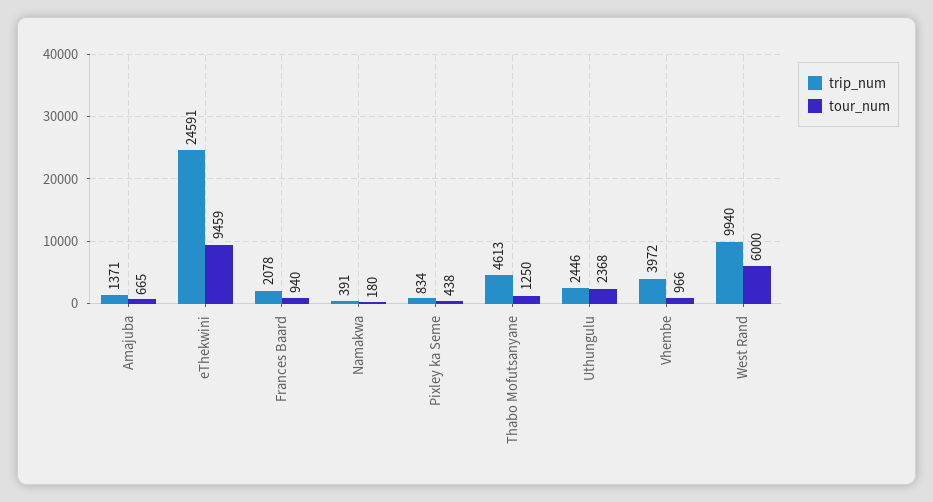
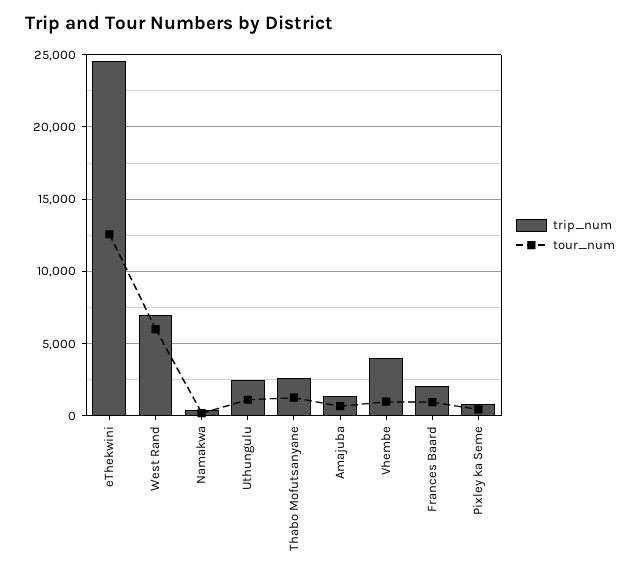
  {
    "trip_num": {
      "Amajuba": 1371,
      "eThekwini": 24591,
      "Frances Baard": 2078,
      "Namakwa": 391,
      "Pixley ka Seme": 834,
-     "Thabo Mofutsanyane": 4613,
+     "Thabo Mofutsanyane": 2500,
      "Uthungulu": 2446,
      "Vhembe": 3972,
-     "West Rand": 9940
+     "West Rand": 7000
    },
    "tour_num": {
      "Amajuba": 665,
-     "eThekwini": 9459,
+     "eThekwini": 12500,
      "Frances Baard": 940,
      "Namakwa": 180,
      "Pixley ka Seme": 438,
      "Thabo Mofutsanyane": 1250,
-     "Uthungulu": 2368,
+     "Uthungulu": 1000,
      "Vhembe": 966,
      "West Rand": 6000
    }
  }

